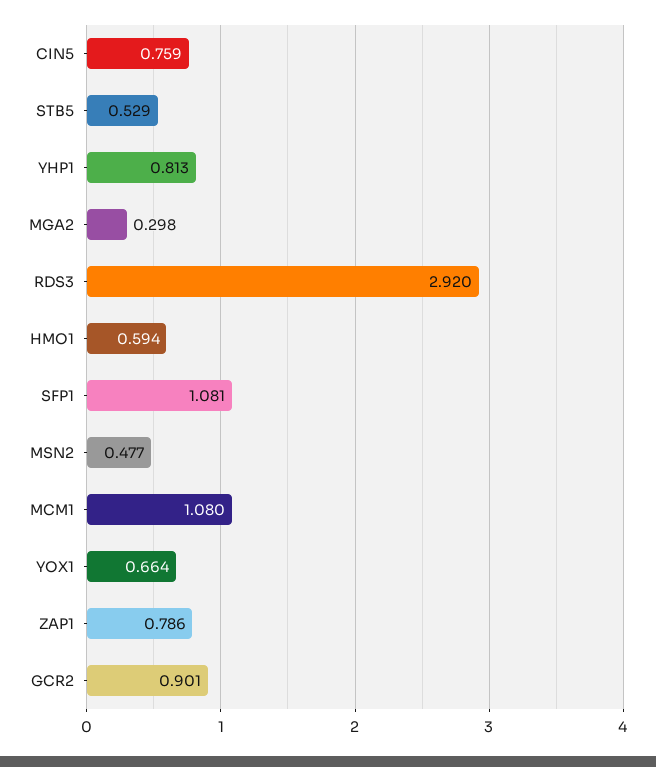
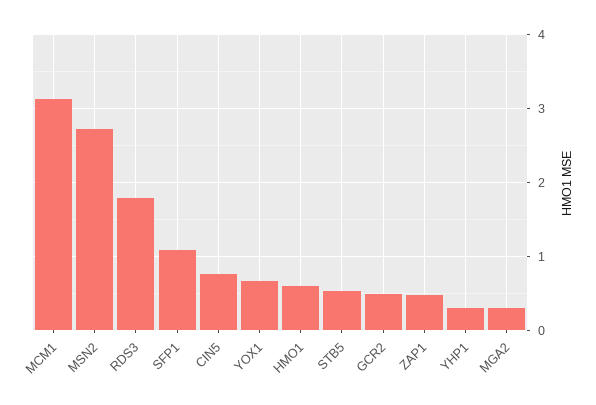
  {
    "CIN5": 0.759,
    "STB5": 0.529,
-   "YHP1": 0.813,
+   "YHP1": 0.3,
    "MGA2": 0.298,
-   "RDS3": 2.92,
+   "RDS3": 1.8,
    "HMO1": 0.594,
    "SFP1": 1.081,
-   "MSN2": 0.477,
+   "MSN2": 2.7,
-   "MCM1": 1.08,
+   "MCM1": 3.1,
    "YOX1": 0.664,
-   "ZAP1": 0.786,
+   "ZAP1": 0.5,
-   "GCR2": 0.901
+   "GCR2": 0.5
  }

